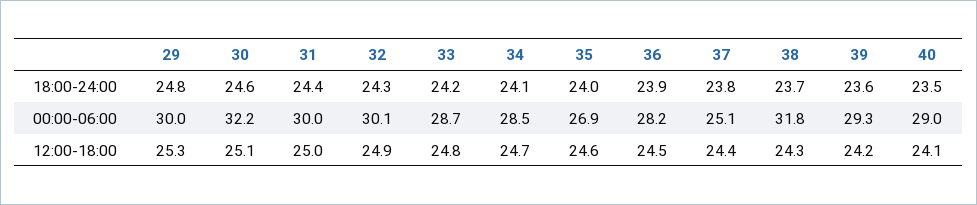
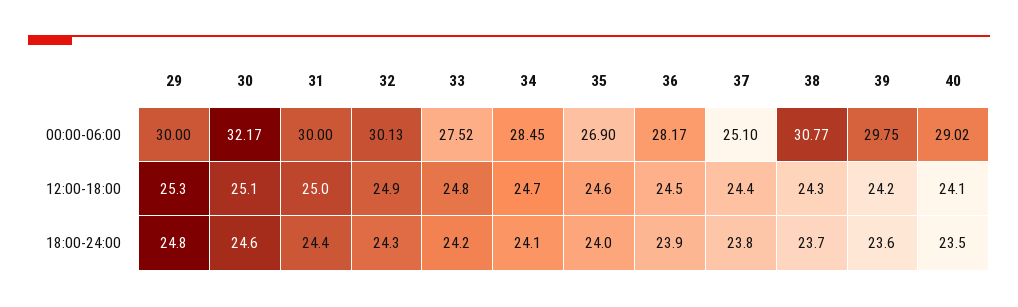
  {
    "29": {
      "18:00-24:00": 24.8,
      "00:00-06:00": 30,
      "12:00-18:00": 25.3
    },
    "30": {
      "18:00-24:00": 24.6,
      "00:00-06:00": 32.17,
      "12:00-18:00": 25.1
    },
    "31": {
      "18:00-24:00": 24.4,
      "00:00-06:00": 30,
      "12:00-18:00": 25
    },
    "32": {
      "18:00-24:00": 24.3,
      "00:00-06:00": 30.13,
      "12:00-18:00": 24.9
    },
    "33": {
      "18:00-24:00": 24.2,
-     "00:00-06:00": 28.7,
+     "00:00-06:00": 27.52,
      "12:00-18:00": 24.8
    },
    "34": {
      "18:00-24:00": 24.1,
      "00:00-06:00": 28.45,
      "12:00-18:00": 24.7
    },
    "35": {
      "18:00-24:00": 24,
      "00:00-06:00": 26.9,
      "12:00-18:00": 24.6
    },
    "36": {
      "18:00-24:00": 23.9,
      "00:00-06:00": 28.17,
      "12:00-18:00": 24.5
    },
    "37": {
      "18:00-24:00": 23.8,
      "00:00-06:00": 25.1,
      "12:00-18:00": 24.4
    },
    "38": {
      "18:00-24:00": 23.7,
-     "00:00-06:00": 31.8,
+     "00:00-06:00": 30.77,
      "12:00-18:00": 24.3
    },
    "39": {
      "18:00-24:00": 23.6,
-     "00:00-06:00": 29.3,
+     "00:00-06:00": 29.75,
      "12:00-18:00": 24.2
    },
    "40": {
      "18:00-24:00": 23.5,
      "00:00-06:00": 29.02,
      "12:00-18:00": 24.1
    }
  }

